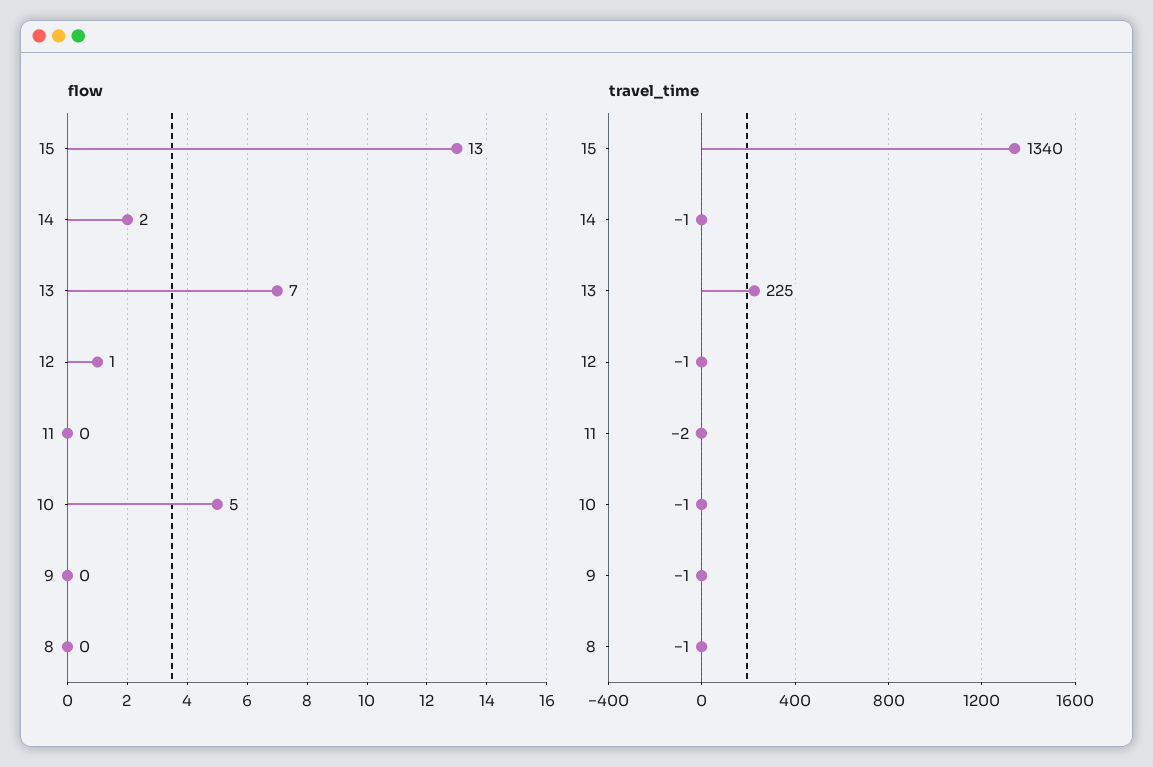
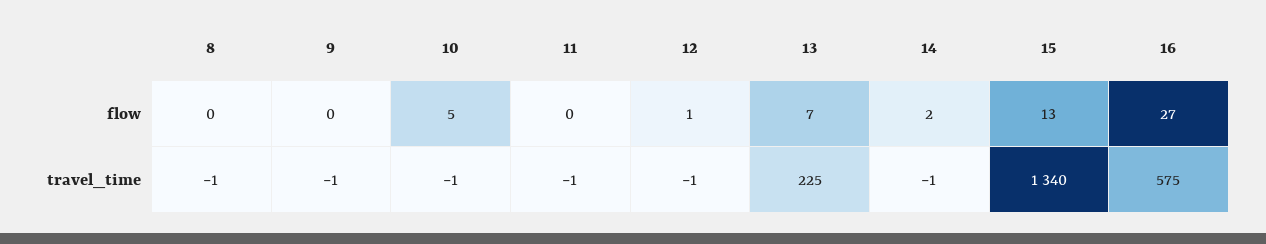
  {
    "flow": {
      "15": 13,
      "14": 2,
      "13": 7,
      "12": 1,
      "11": 0,
      "10": 5,
      "9": 0,
-     "8": 0
+     "8": 0,
+     "16": 27
    },
    "travel_time": {
      "15": 1340,
      "14": -1,
      "13": 225,
      "12": -1,
-     "11": -2,
+     "11": -1,
      "10": -1,
      "9": -1,
-     "8": -1
+     "8": -1,
+     "16": 575
    }
  }

